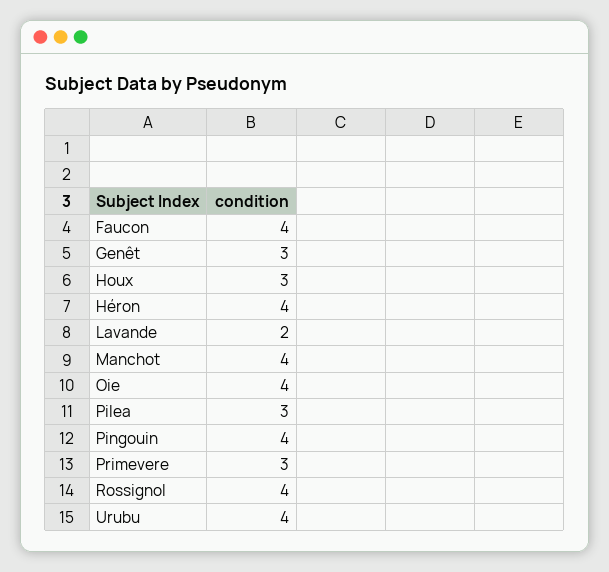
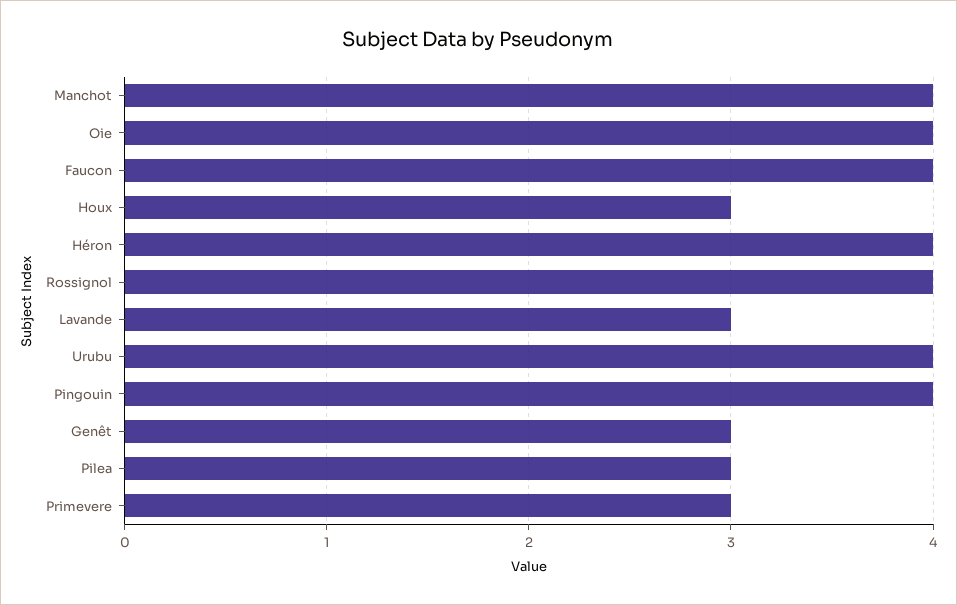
  {
    "Faucon": 4,
    "Genêt": 3,
    "Houx": 3,
    "Héron": 4,
-   "Lavande": 2,
+   "Lavande": 3,
    "Manchot": 4,
    "Oie": 4,
    "Pilea": 3,
    "Pingouin": 4,
    "Primevere": 3,
    "Rossignol": 4,
    "Urubu": 4
  }

